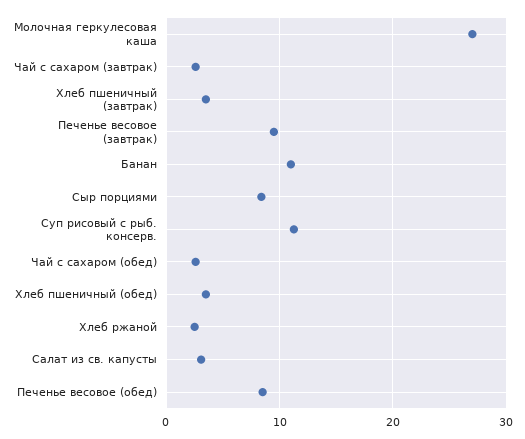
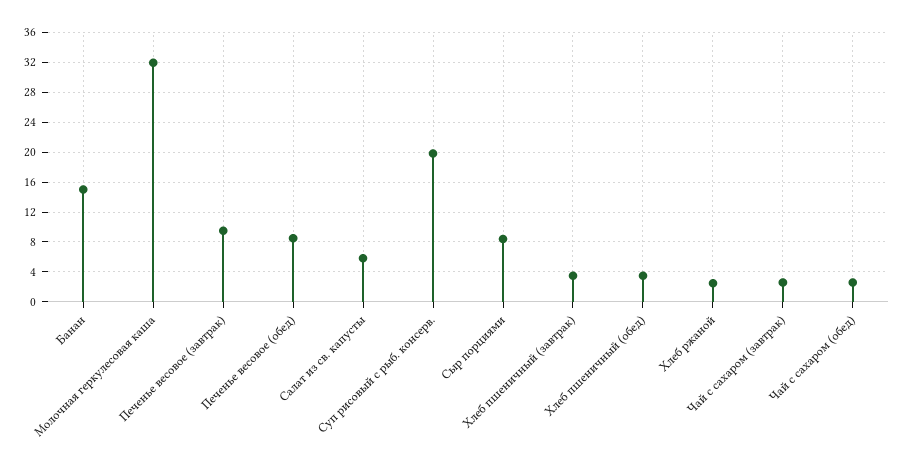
  {
-   "Молочная геркулесовая каша": 27,
+   "Молочная геркулесовая каша": 32,
    "Чай с сахаром (завтрак)": 3,
    "Хлеб пшеничный (завтрак)": 4,
    "Печенье весовое (завтрак)": 10,
-   "Банан": 11,
+   "Банан": 15,
    "Сыр порциями": 8,
-   "Суп рисовый с рыб. консерв.": 11,
+   "Суп рисовый с рыб. консерв.": 20,
    "Чай с сахаром (обед)": 3,
    "Хлеб пшеничный (обед)": 4,
    "Хлеб ржаной": 3,
-   "Салат из св. капусты": 3,
+   "Салат из св. капусты": 6,
    "Печенье весовое (обед)": 9
  }

